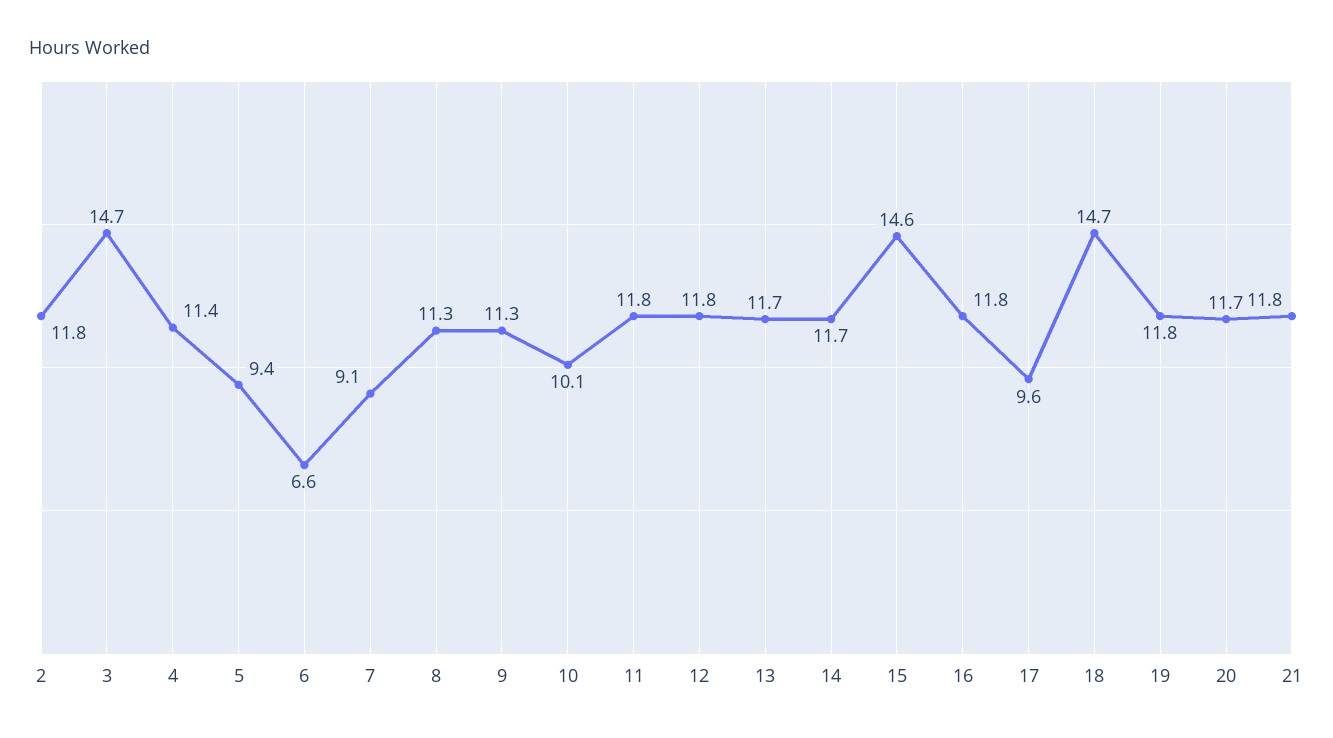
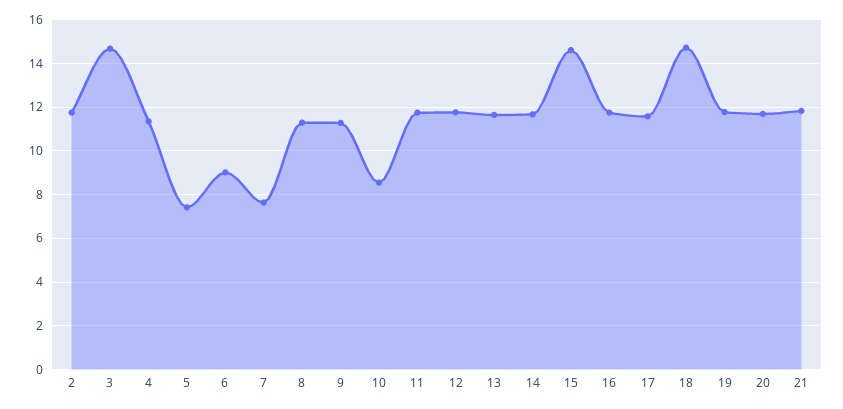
  {
    "2": 11.8,
    "3": 14.7,
    "4": 11.4,
-   "5": 9.4,
+   "5": 7.5,
-   "6": 6.6,
+   "6": 9,
-   "7": 9.1,
+   "7": 7.5,
    "8": 11.3,
    "9": 11.3,
-   "10": 10.1,
+   "10": 8.5,
    "11": 11.8,
    "12": 11.8,
    "13": 11.7,
    "14": 11.7,
    "15": 14.6,
    "16": 11.8,
-   "17": 9.6,
+   "17": 11.5,
    "18": 14.7,
    "19": 11.8,
    "20": 11.7,
    "21": 11.8
  }

